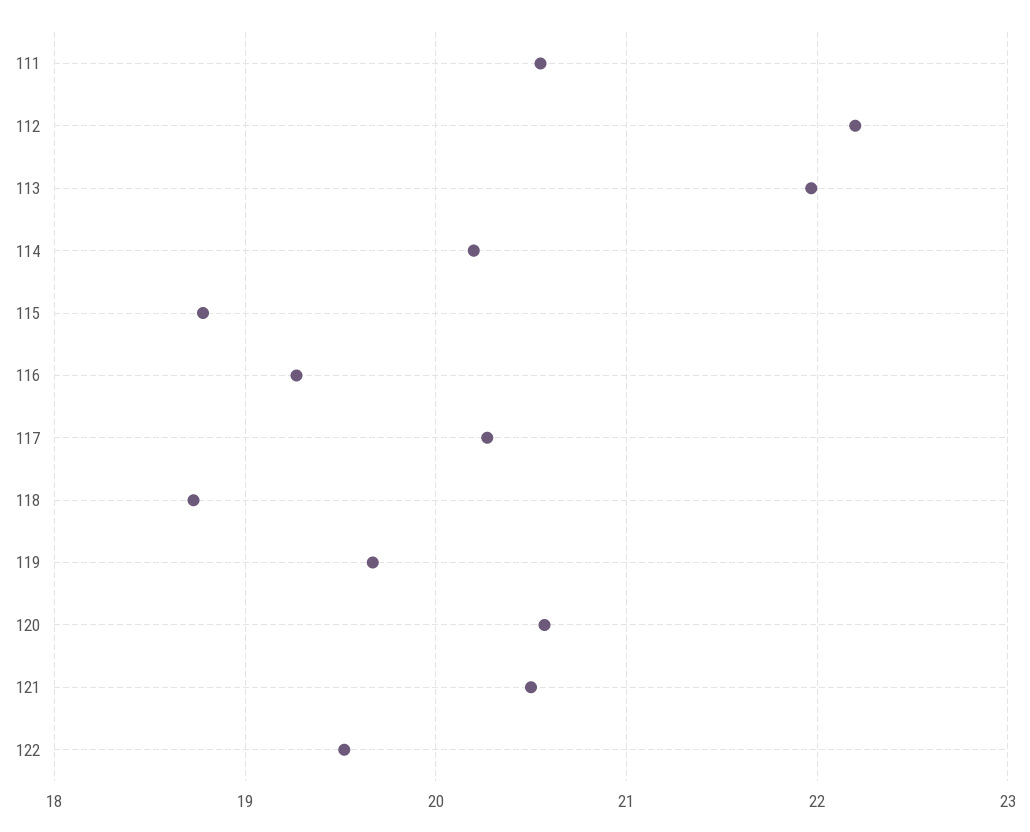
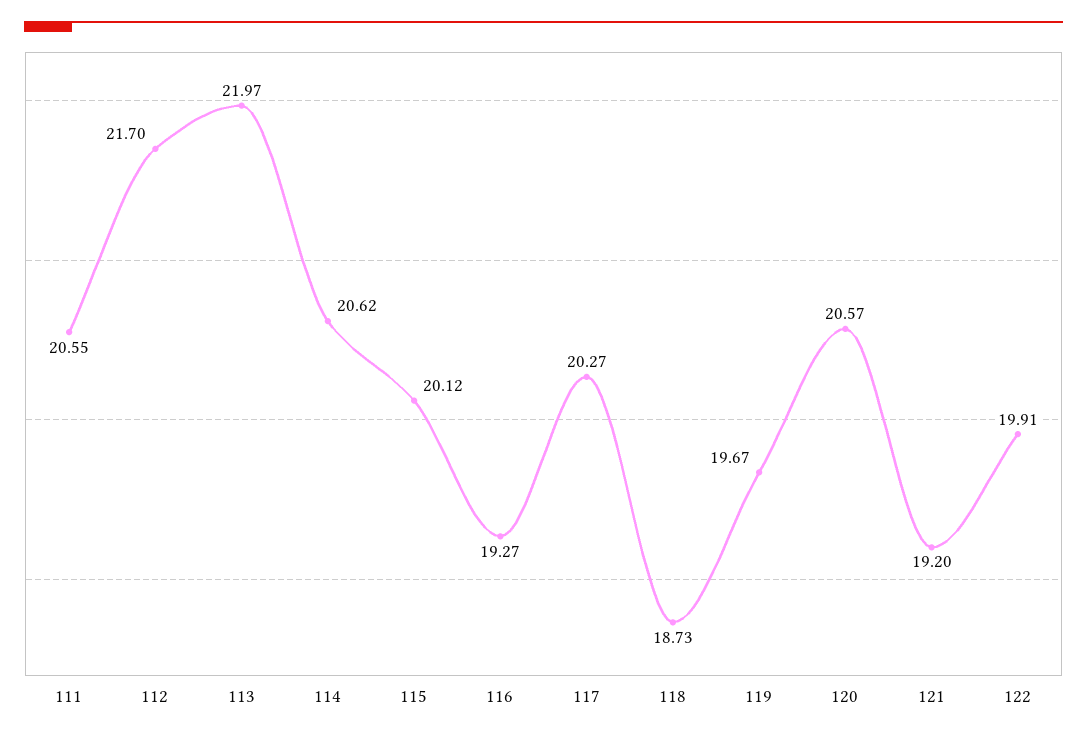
  {
    "111": 20.55,
-   "112": 22.2,
+   "112": 21.7,
    "113": 21.97,
-   "114": 20.2,
+   "114": 20.62,
-   "115": 18.8,
+   "115": 20.12,
    "116": 19.27,
    "117": 20.27,
    "118": 18.73,
    "119": 19.67,
    "120": 20.57,
-   "121": 20.5,
+   "121": 19.2,
-   "122": 19.5
+   "122": 19.91
  }

